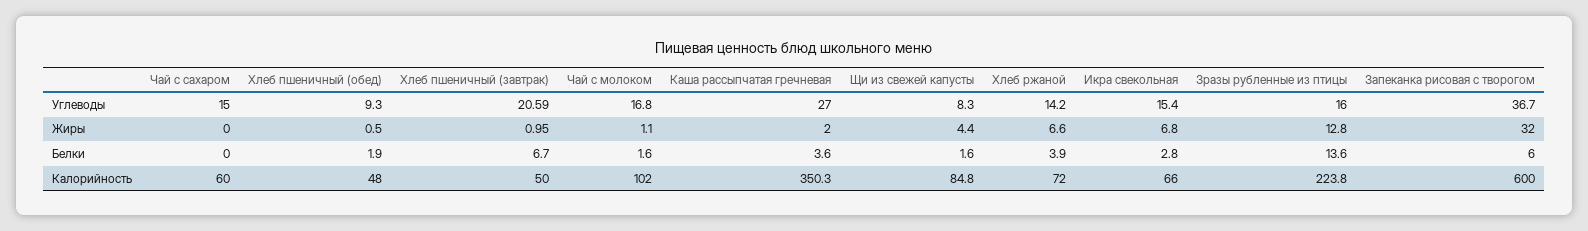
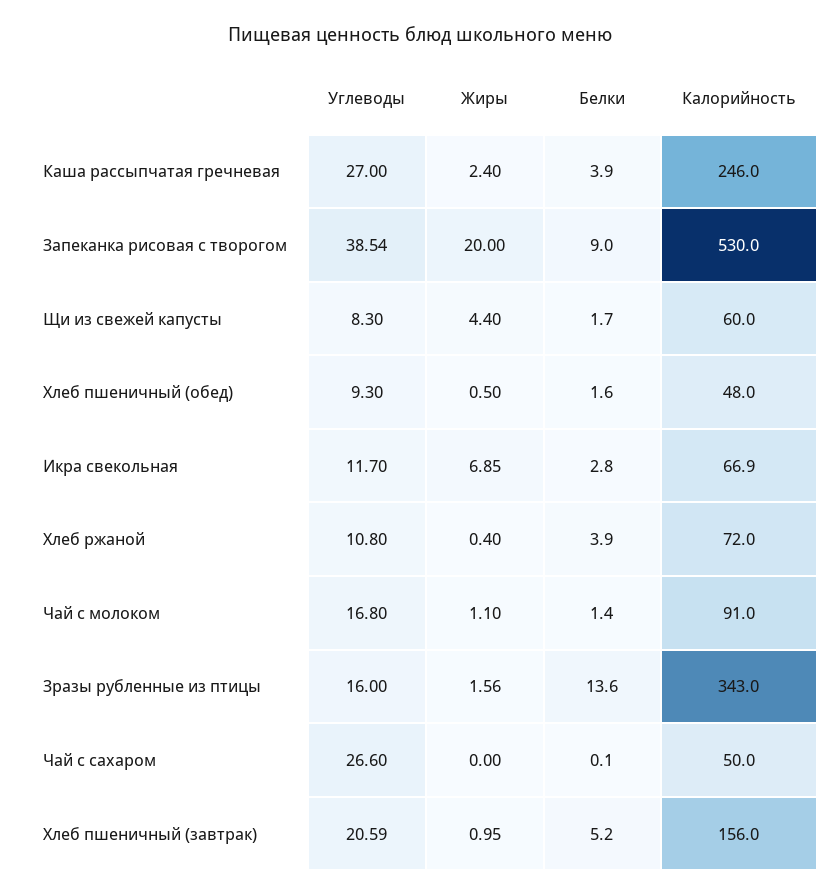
  {
    "Чай с сахаром": {
-     "Углеводы": 15,
+     "Углеводы": 26.6,
      "Жиры": 0,
-     "Белки": 0,
+     "Белки": 0.1,
-     "Калорийность": 60
+     "Калорийность": 50
    },
    "Хлеб пшеничный (обед)": {
      "Углеводы": 9.3,
      "Жиры": 0.5,
-     "Белки": 1.9,
+     "Белки": 1.6,
      "Калорийность": 48
    },
    "Хлеб пшеничный (завтрак)": {
      "Углеводы": 20.59,
      "Жиры": 0.95,
-     "Белки": 6.7,
+     "Белки": 5.2,
-     "Калорийность": 50
+     "Калорийность": 156
    },
    "Чай с молоком": {
      "Углеводы": 16.8,
      "Жиры": 1.1,
-     "Белки": 1.6,
+     "Белки": 1.4,
-     "Калорийность": 102
+     "Калорийность": 91
    },
    "Каша рассыпчатая гречневая": {
      "Углеводы": 27,
-     "Жиры": 2,
+     "Жиры": 2.4,
-     "Белки": 3.6,
+     "Белки": 3.9,
-     "Калорийность": 350.3
+     "Калорийность": 246
    },
    "Щи из свежей капусты": {
      "Углеводы": 8.3,
      "Жиры": 4.4,
-     "Белки": 1.6,
+     "Белки": 1.7,
-     "Калорийность": 84.8
+     "Калорийность": 60
    },
    "Хлеб ржаной": {
-     "Углеводы": 14.2,
+     "Углеводы": 10.8,
-     "Жиры": 6.6,
+     "Жиры": 0.4,
      "Белки": 3.9,
      "Калорийность": 72
    },
    "Икра свекольная": {
-     "Углеводы": 15.4,
+     "Углеводы": 11.7,
-     "Жиры": 6.8,
+     "Жиры": 6.85,
      "Белки": 2.8,
-     "Калорийность": 66
+     "Калорийность": 66.9
    },
    "Зразы рубленные из птицы": {
      "Углеводы": 16,
-     "Жиры": 12.8,
+     "Жиры": 1.56,
      "Белки": 13.6,
-     "Калорийность": 223.8
+     "Калорийность": 343
    },
    "Запеканка рисовая с творогом": {
-     "Углеводы": 36.7,
+     "Углеводы": 38.54,
-     "Жиры": 32,
+     "Жиры": 20,
-     "Белки": 6,
+     "Белки": 9,
-     "Калорийность": 600
+     "Калорийность": 530
    }
  }

